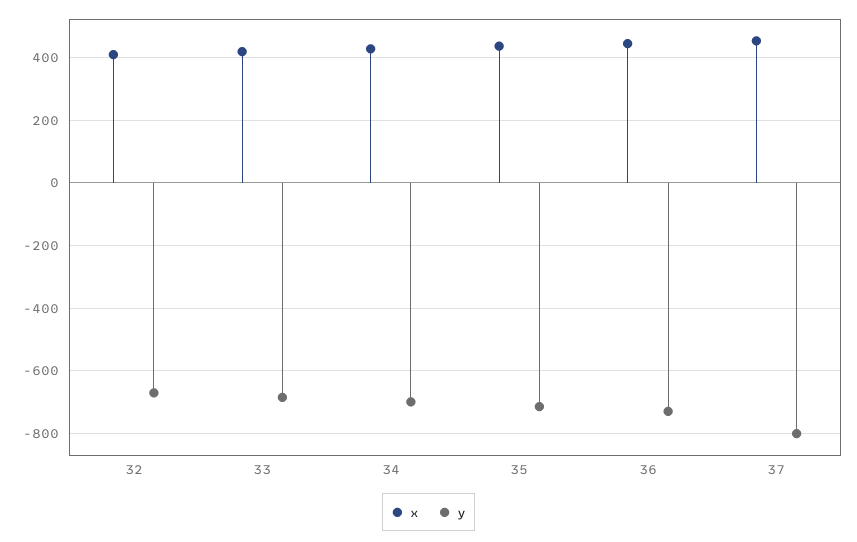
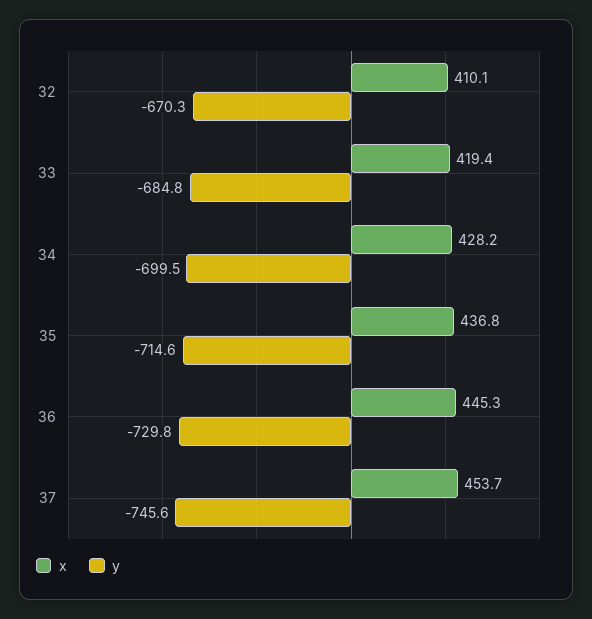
  {
    "x": {
      "32": 410.1,
      "33": 419.4,
      "34": 428.2,
      "35": 436.8,
      "36": 445.3,
      "37": 453.7
    },
    "y": {
      "32": -670.3,
      "33": -684.8,
      "34": -699.5,
      "35": -714.6,
      "36": -729.8,
-     "37": -800
+     "37": -745.6
    }
  }

